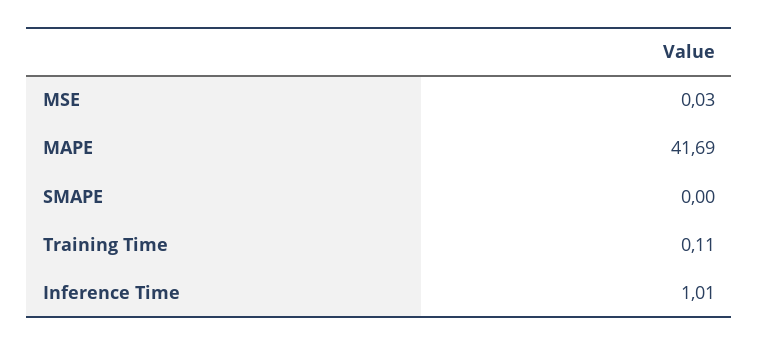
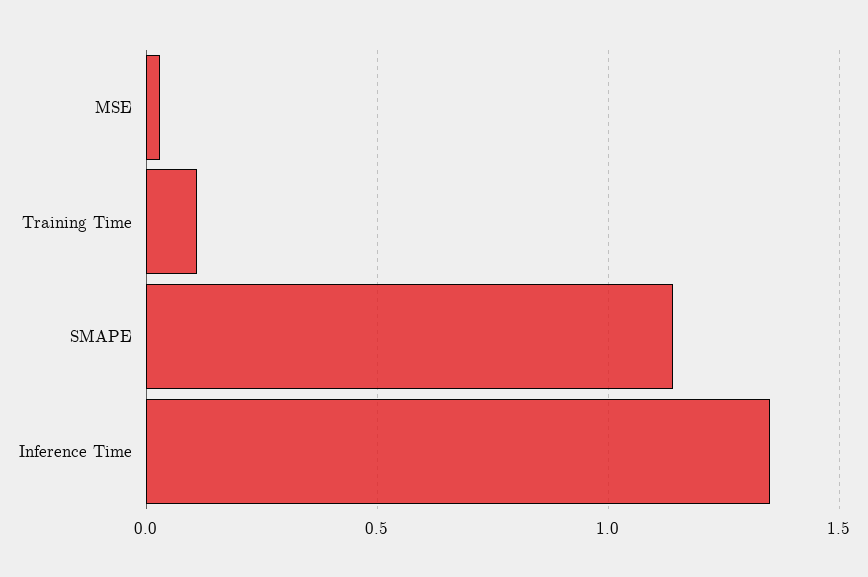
  {
    "MSE": 0.03,
-   "MAPE": 41.69,
-   "SMAPE": 0,
+   "SMAPE": 1.15,
    "Training Time": 0.11,
-   "Inference Time": 1.01
+   "Inference Time": 1.35
  }

